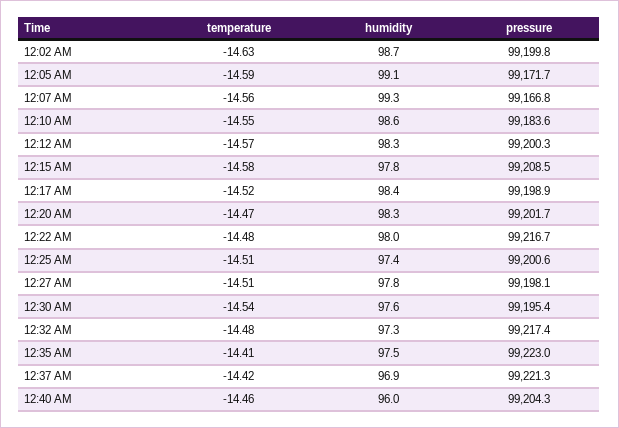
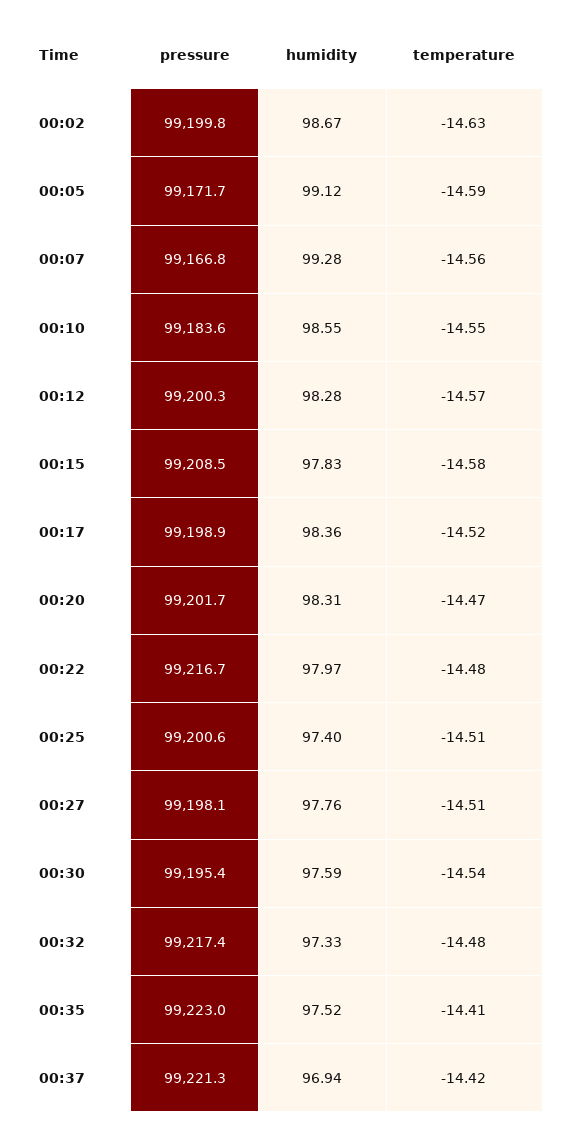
  {
    "temperature": {
      "12:02 AM": -14.63,
      "12:05 AM": -14.59,
      "12:07 AM": -14.56,
      "12:10 AM": -14.55,
      "12:12 AM": -14.57,
      "12:15 AM": -14.58,
      "12:17 AM": -14.52,
      "12:20 AM": -14.47,
      "12:22 AM": -14.48,
      "12:25 AM": -14.51,
      "12:27 AM": -14.51,
      "12:30 AM": -14.54,
      "12:32 AM": -14.48,
      "12:35 AM": -14.41,
-     "12:37 AM": -14.42,
+     "12:37 AM": -14.42
-     "12:40 AM": -14.46
    },
    "humidity": {
      "12:02 AM": 98.67,
      "12:05 AM": 99.12,
      "12:07 AM": 99.28,
      "12:10 AM": 98.55,
      "12:12 AM": 98.28,
      "12:15 AM": 97.83,
      "12:17 AM": 98.36,
      "12:20 AM": 98.31,
      "12:22 AM": 97.97,
      "12:25 AM": 97.4,
      "12:27 AM": 97.76,
      "12:30 AM": 97.59,
      "12:32 AM": 97.33,
      "12:35 AM": 97.52,
-     "12:37 AM": 96.94,
+     "12:37 AM": 96.94
-     "12:40 AM": 96
    },
    "pressure": {
      "12:02 AM": 99199.8,
      "12:05 AM": 99171.7,
      "12:07 AM": 99166.8,
      "12:10 AM": 99183.6,
      "12:12 AM": 99200.3,
      "12:15 AM": 99208.5,
      "12:17 AM": 99198.9,
      "12:20 AM": 99201.7,
      "12:22 AM": 99216.7,
      "12:25 AM": 99200.6,
      "12:27 AM": 99198.1,
      "12:30 AM": 99195.4,
      "12:32 AM": 99217.4,
      "12:35 AM": 99223,
-     "12:37 AM": 99221.3,
+     "12:37 AM": 99221.3
-     "12:40 AM": 99204.3
    }
  }

